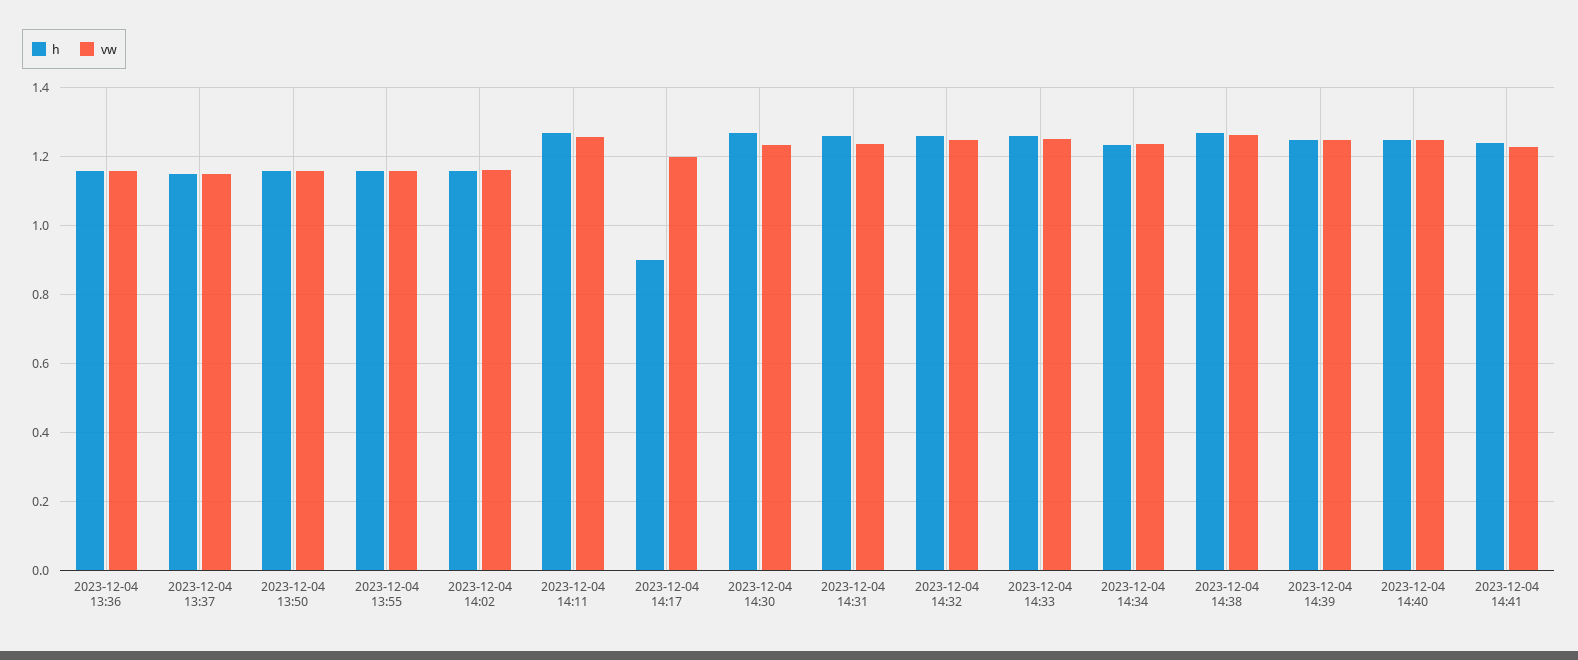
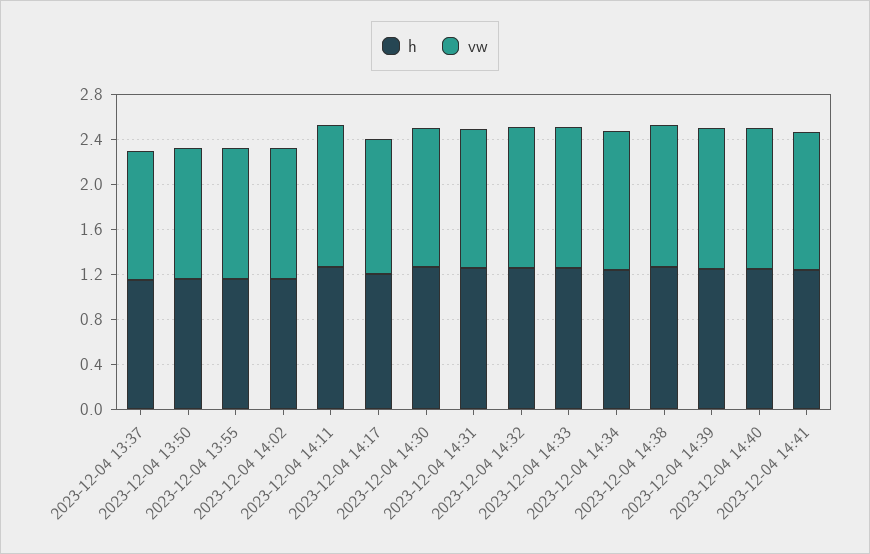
  {
    "h": {
-     "2023-12-04 13:36": 1.16,
      "2023-12-04 13:37": 1.16,
      "2023-12-04 13:50": 1.16,
      "2023-12-04 13:55": 1.16,
      "2023-12-04 14:02": 1.16,
      "2023-12-04 14:11": 1.28,
-     "2023-12-04 14:17": 0.9,
+     "2023-12-04 14:17": 1.2,
      "2023-12-04 14:30": 1.28,
      "2023-12-04 14:31": 1.26,
      "2023-12-04 14:32": 1.26,
      "2023-12-04 14:33": 1.26,
      "2023-12-04 14:34": 1.24,
      "2023-12-04 14:38": 1.26,
      "2023-12-04 14:39": 1.26,
      "2023-12-04 14:40": 1.26,
      "2023-12-04 14:41": 1.24
    },
    "vw": {
-     "2023-12-04 13:36": 1.16,
      "2023-12-04 13:37": 1.16,
      "2023-12-04 13:50": 1.16,
      "2023-12-04 13:55": 1.16,
      "2023-12-04 14:02": 1.16,
      "2023-12-04 14:11": 1.26,
      "2023-12-04 14:17": 1.2,
      "2023-12-04 14:30": 1.24,
      "2023-12-04 14:31": 1.24,
      "2023-12-04 14:32": 1.26,
      "2023-12-04 14:33": 1.26,
      "2023-12-04 14:34": 1.24,
      "2023-12-04 14:38": 1.26,
      "2023-12-04 14:39": 1.26,
      "2023-12-04 14:40": 1.26,
      "2023-12-04 14:41": 1.22
    }
  }

